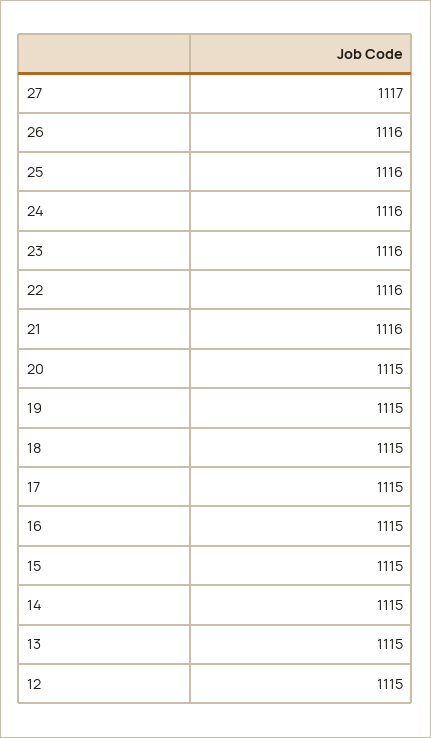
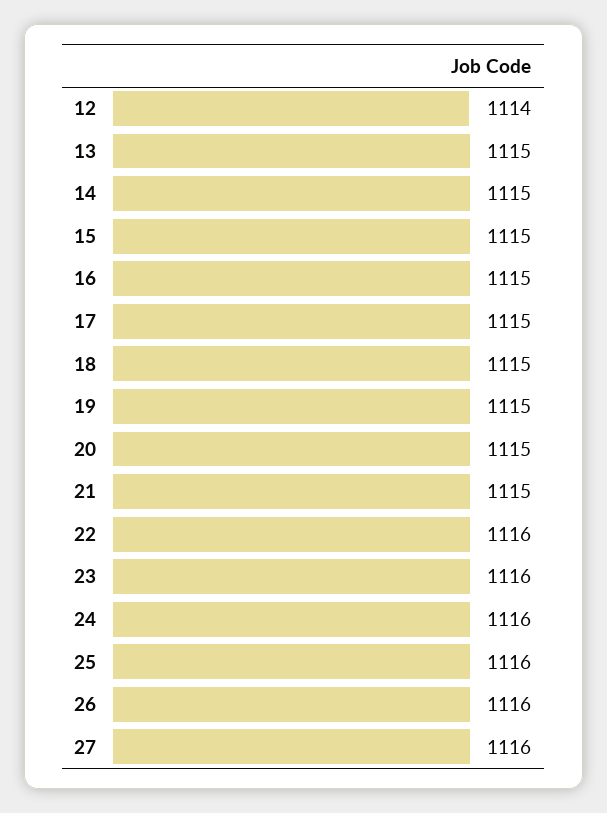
  {
-   "27": 1117,
+   "27": 1116,
    "26": 1116,
    "25": 1116,
    "24": 1116,
    "23": 1116,
    "22": 1116,
-   "21": 1116,
+   "21": 1115,
    "20": 1115,
    "19": 1115,
    "18": 1115,
    "17": 1115,
    "16": 1115,
    "15": 1115,
    "14": 1115,
    "13": 1115,
-   "12": 1115
+   "12": 1114
  }

